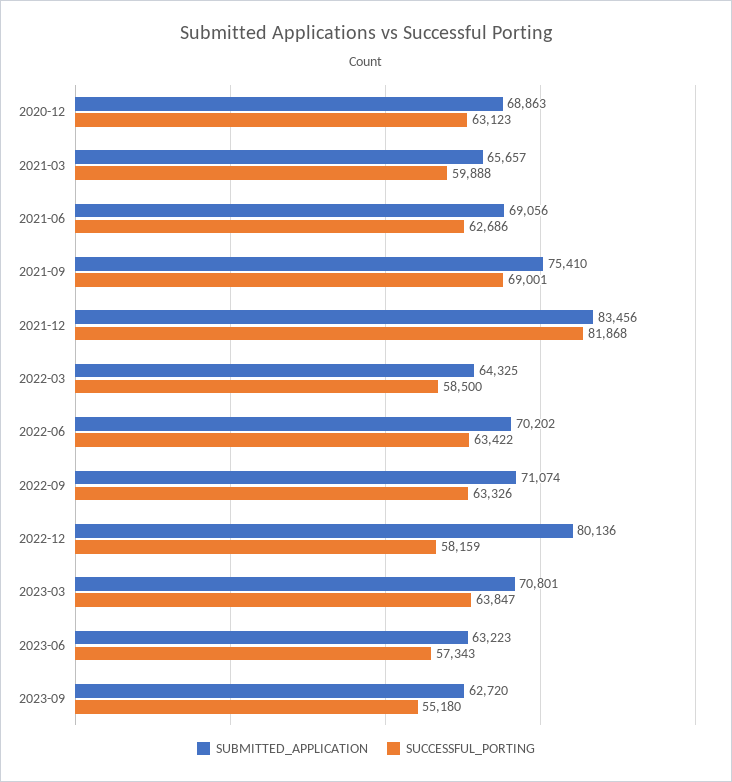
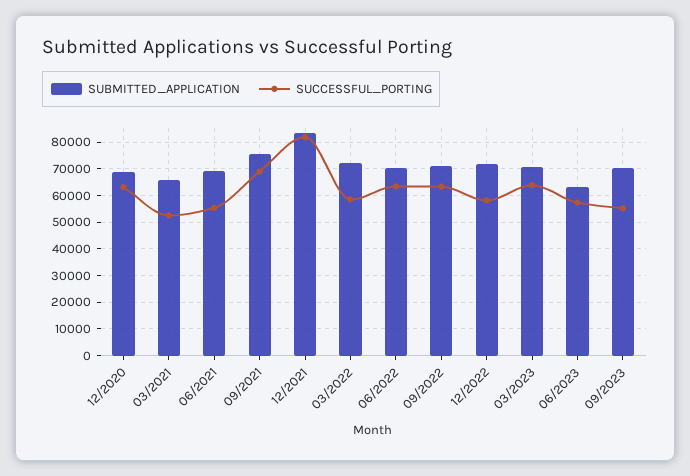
  {
    "SUBMITTED_APPLICATION": {
      "2020-12": 68863,
      "2021-03": 65657,
      "2021-06": 69056,
      "2021-09": 75410,
      "2021-12": 83456,
-     "2022-03": 64325,
+     "2022-03": 72500,
      "2022-06": 70202,
      "2022-09": 71074,
-     "2022-12": 80136,
+     "2022-12": 72500,
      "2023-03": 70801,
      "2023-06": 63223,
-     "2023-09": 62720
+     "2023-09": 70000
    },
    "SUCCESSFUL_PORTING": {
      "2020-12": 63123,
-     "2021-03": 59888,
+     "2021-03": 52500,
-     "2021-06": 62686,
+     "2021-06": 55000,
      "2021-09": 69001,
      "2021-12": 81868,
      "2022-03": 58500,
      "2022-06": 63422,
      "2022-09": 63326,
      "2022-12": 58159,
      "2023-03": 63847,
      "2023-06": 57343,
      "2023-09": 55180
    }
  }

